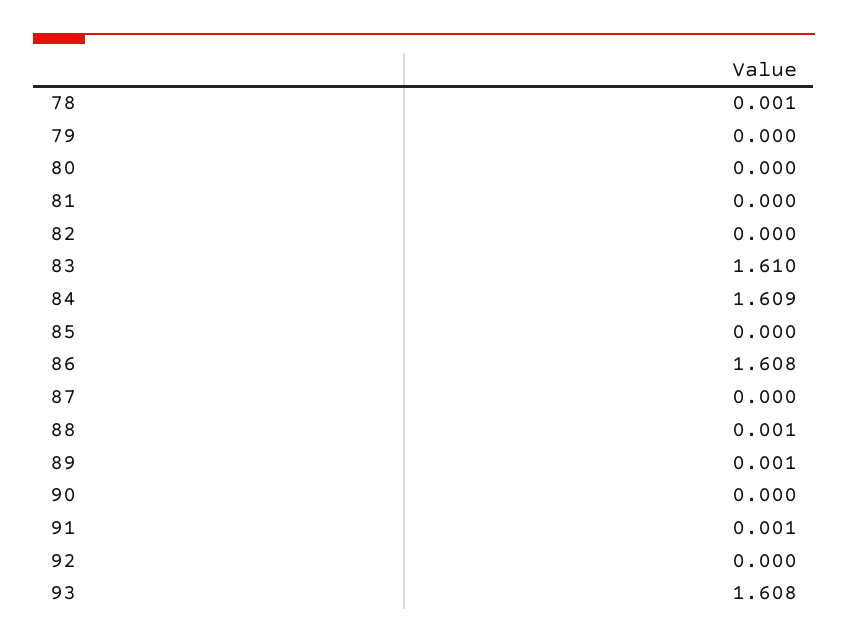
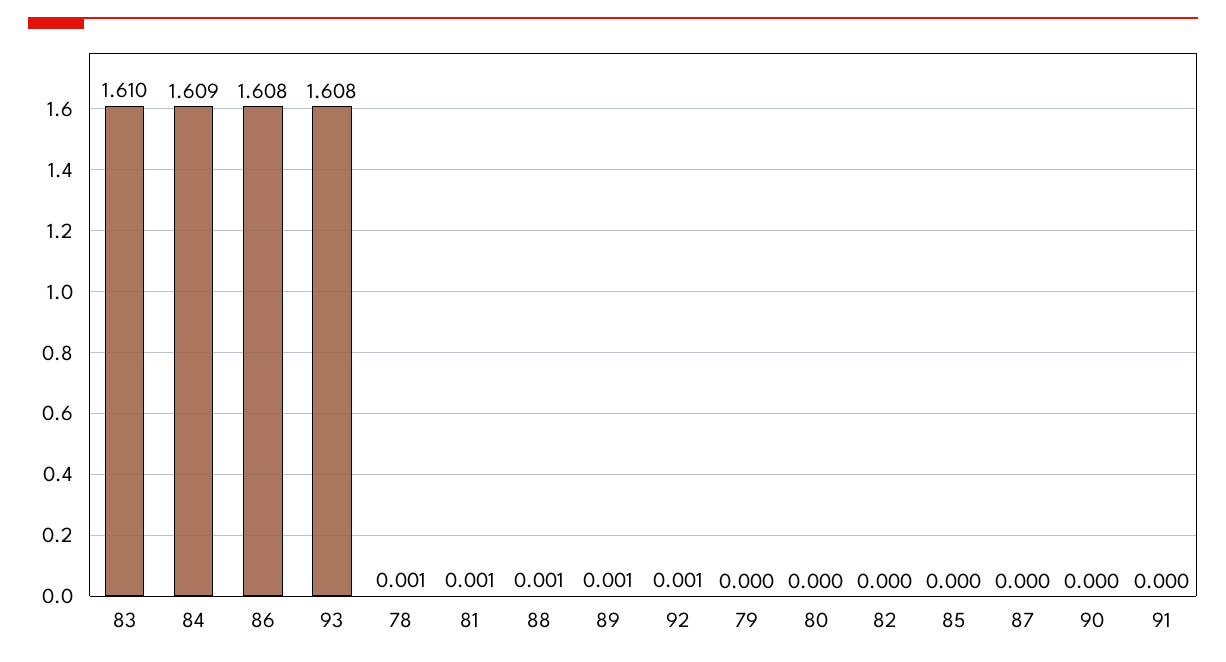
  {
    "78": 0.001,
    "79": 0,
    "80": 0,
-   "81": 0,
+   "81": 0.001,
    "82": 0,
    "83": 1.61,
    "84": 1.609,
    "85": 0,
    "86": 1.608,
    "87": 0,
    "88": 0.001,
    "89": 0.001,
    "90": 0,
-   "91": 0.001,
+   "91": 0,
-   "92": 0,
+   "92": 0.001,
    "93": 1.608
  }

